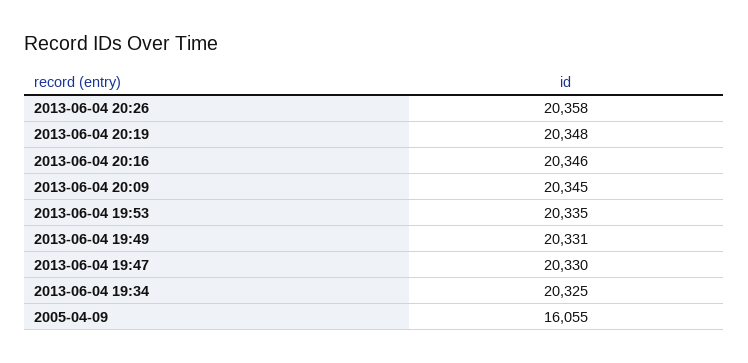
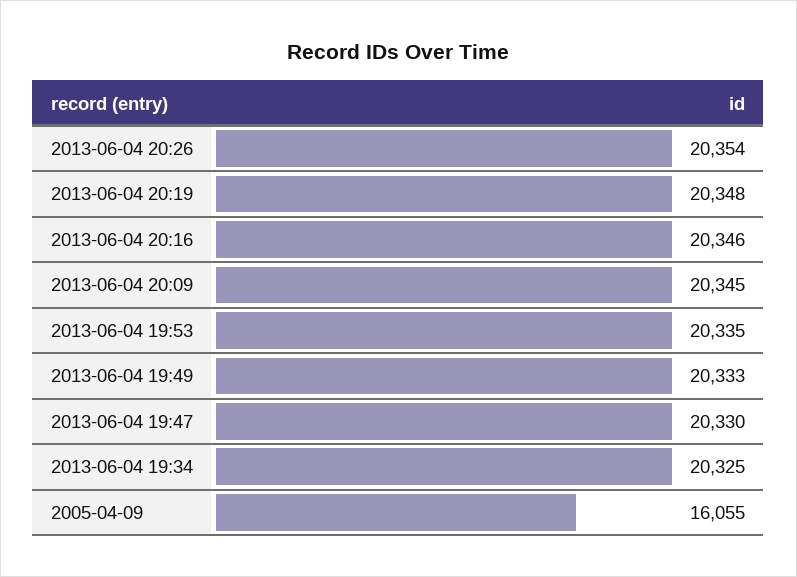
  {
-   "2013-06-04 20:26": 20358,
+   "2013-06-04 20:26": 20354,
    "2013-06-04 20:19": 20348,
    "2013-06-04 20:16": 20346,
    "2013-06-04 20:09": 20345,
    "2013-06-04 19:53": 20335,
-   "2013-06-04 19:49": 20331,
+   "2013-06-04 19:49": 20333,
    "2013-06-04 19:47": 20330,
    "2013-06-04 19:34": 20325,
    "2005-04-09": 16055
  }

